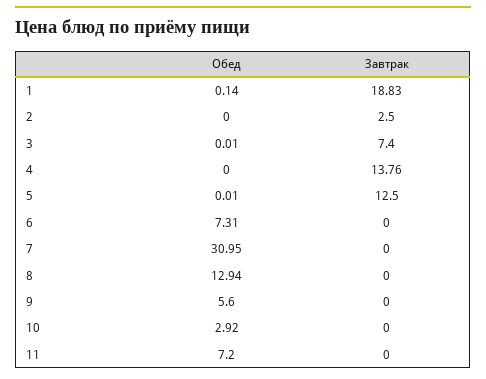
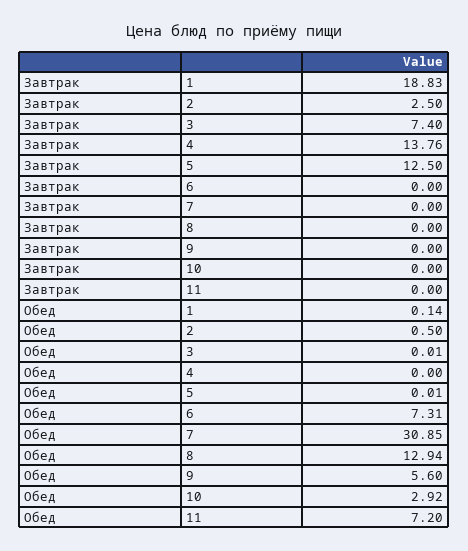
  {
    "Обед": {
      "1": 0.14,
-     "2": 0,
+     "2": 0.5,
      "3": 0.01,
      "4": 0,
      "5": 0.01,
      "6": 7.31,
-     "7": 30.95,
+     "7": 30.85,
      "8": 12.94,
      "9": 5.6,
      "10": 2.92,
      "11": 7.2
    },
    "Завтрак": {
      "1": 18.83,
      "2": 2.5,
      "3": 7.4,
      "4": 13.76,
      "5": 12.5,
      "6": 0,
      "7": 0,
      "8": 0,
      "9": 0,
      "10": 0,
      "11": 0
    }
  }

